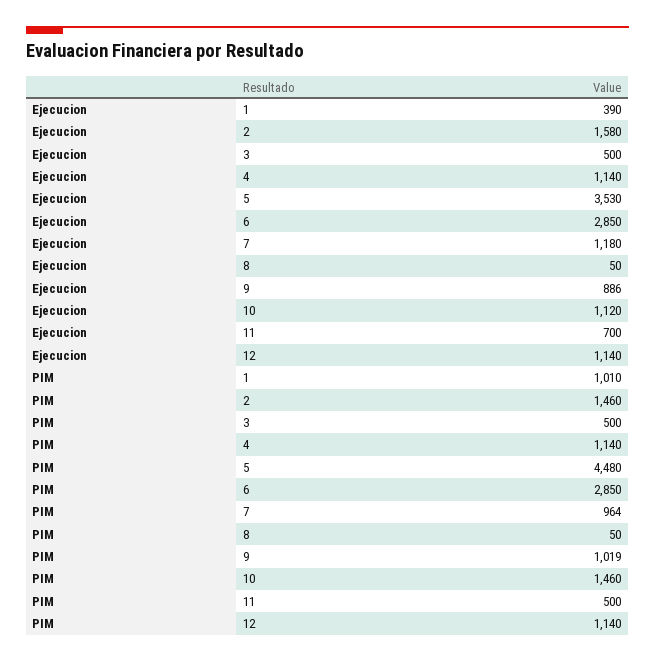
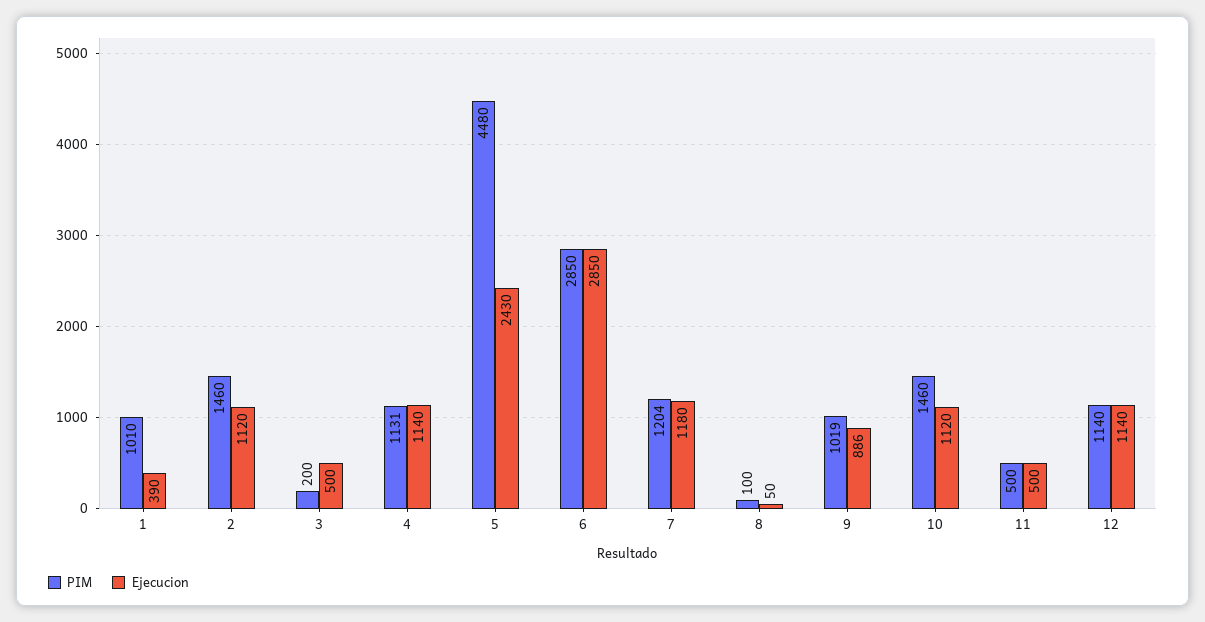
  {
    "Ejecucion": {
      "1": 390,
-     "2": 1580,
+     "2": 1120,
      "3": 500,
      "4": 1140,
-     "5": 3530,
+     "5": 2430,
      "6": 2850,
      "7": 1180,
      "8": 50,
      "9": 886,
      "10": 1120,
-     "11": 700,
+     "11": 500,
      "12": 1140
    },
    "PIM": {
      "1": 1010,
      "2": 1460,
-     "3": 500,
+     "3": 200,
-     "4": 1140,
+     "4": 1131,
      "5": 4480,
      "6": 2850,
-     "7": 964,
+     "7": 1204,
-     "8": 50,
+     "8": 100,
      "9": 1019,
      "10": 1460,
      "11": 500,
      "12": 1140
    }
  }

